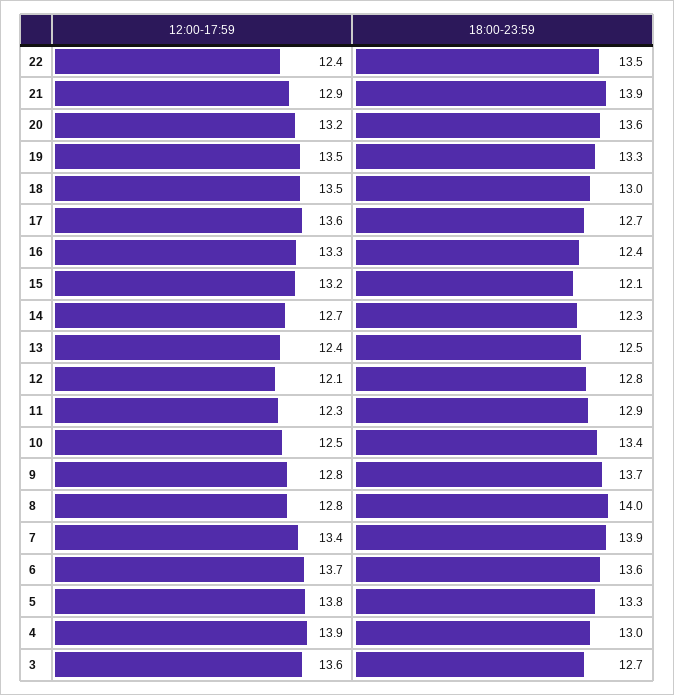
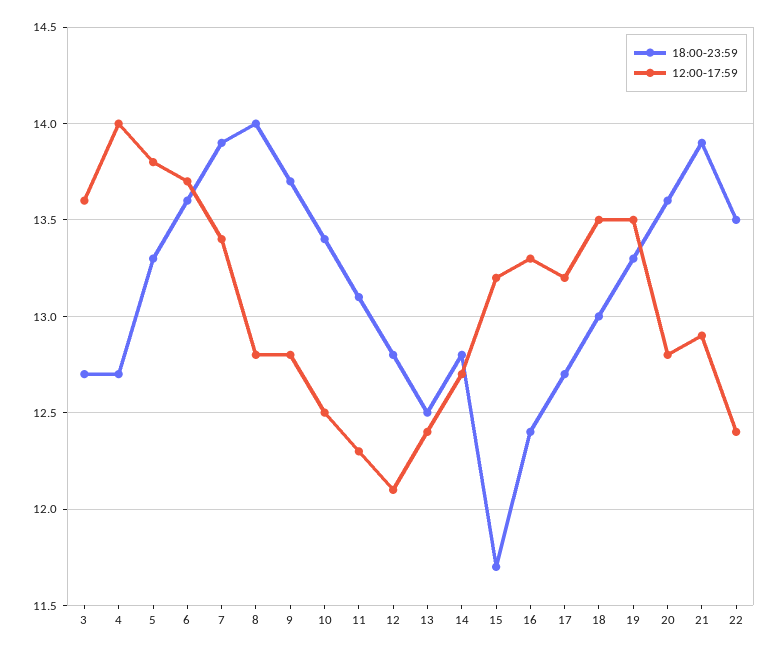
  {
    "12:00-17:59": {
      "22": 12.4,
      "21": 12.9,
-     "20": 13.2,
+     "20": 12.8,
      "19": 13.5,
      "18": 13.5,
-     "17": 13.6,
+     "17": 13.2,
      "16": 13.3,
      "15": 13.2,
      "14": 12.7,
      "13": 12.4,
      "12": 12.1,
      "11": 12.3,
      "10": 12.5,
      "9": 12.8,
      "8": 12.8,
      "7": 13.4,
      "6": 13.7,
      "5": 13.8,
-     "4": 13.9,
+     "4": 14,
      "3": 13.6
    },
    "18:00-23:59": {
      "22": 13.5,
      "21": 13.9,
      "20": 13.6,
      "19": 13.3,
      "18": 13,
      "17": 12.7,
      "16": 12.4,
-     "15": 12.1,
+     "15": 11.7,
-     "14": 12.3,
+     "14": 12.8,
      "13": 12.5,
      "12": 12.8,
-     "11": 12.9,
+     "11": 13.1,
      "10": 13.4,
      "9": 13.7,
      "8": 14,
      "7": 13.9,
      "6": 13.6,
      "5": 13.3,
-     "4": 13,
+     "4": 12.7,
      "3": 12.7
    }
  }

